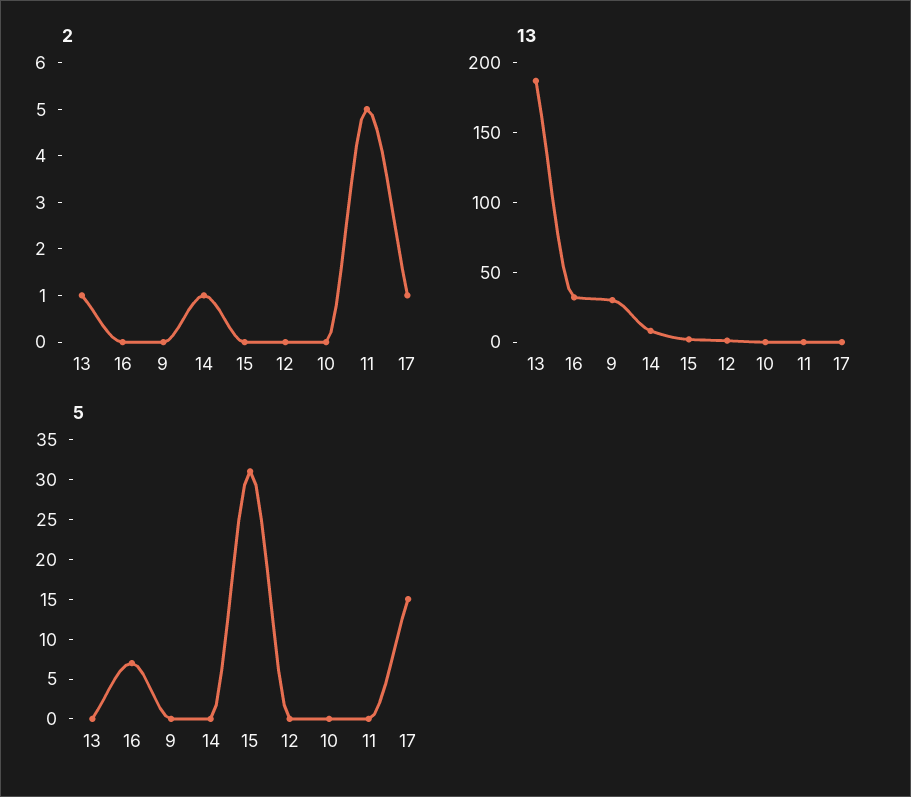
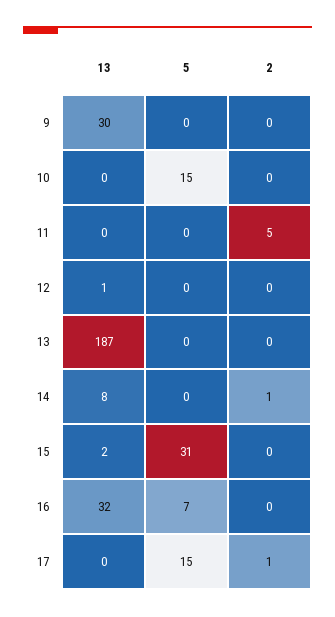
  {
    "2": {
-     "13": 1,
+     "13": 0,
      "16": 0,
      "9": 0,
      "14": 1,
      "15": 0,
      "12": 0,
      "10": 0,
      "11": 5,
      "17": 1
    },
    "13": {
      "13": 187,
      "16": 32,
      "9": 30,
      "14": 8,
      "15": 2,
      "12": 1,
      "10": 0,
      "11": 0,
      "17": 0
    },
    "5": {
      "13": 0,
      "16": 7,
      "9": 0,
      "14": 0,
      "15": 31,
      "12": 0,
-     "10": 0,
+     "10": 15,
      "11": 0,
      "17": 15
    }
  }

